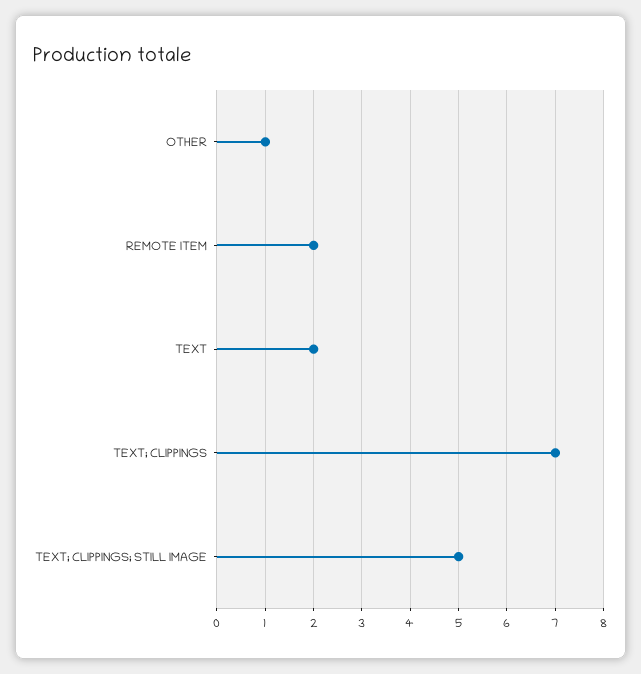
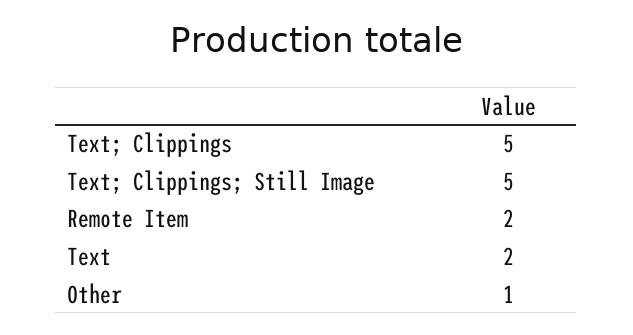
  {
    "OTHER": 1,
    "REMOTE ITEM": 2,
    "TEXT": 2,
-   "TEXT; CLIPPINGS": 7,
+   "TEXT; CLIPPINGS": 5,
    "TEXT; CLIPPINGS; STILL IMAGE": 5
  }

